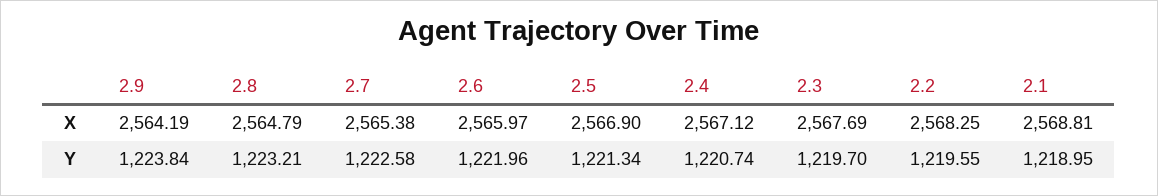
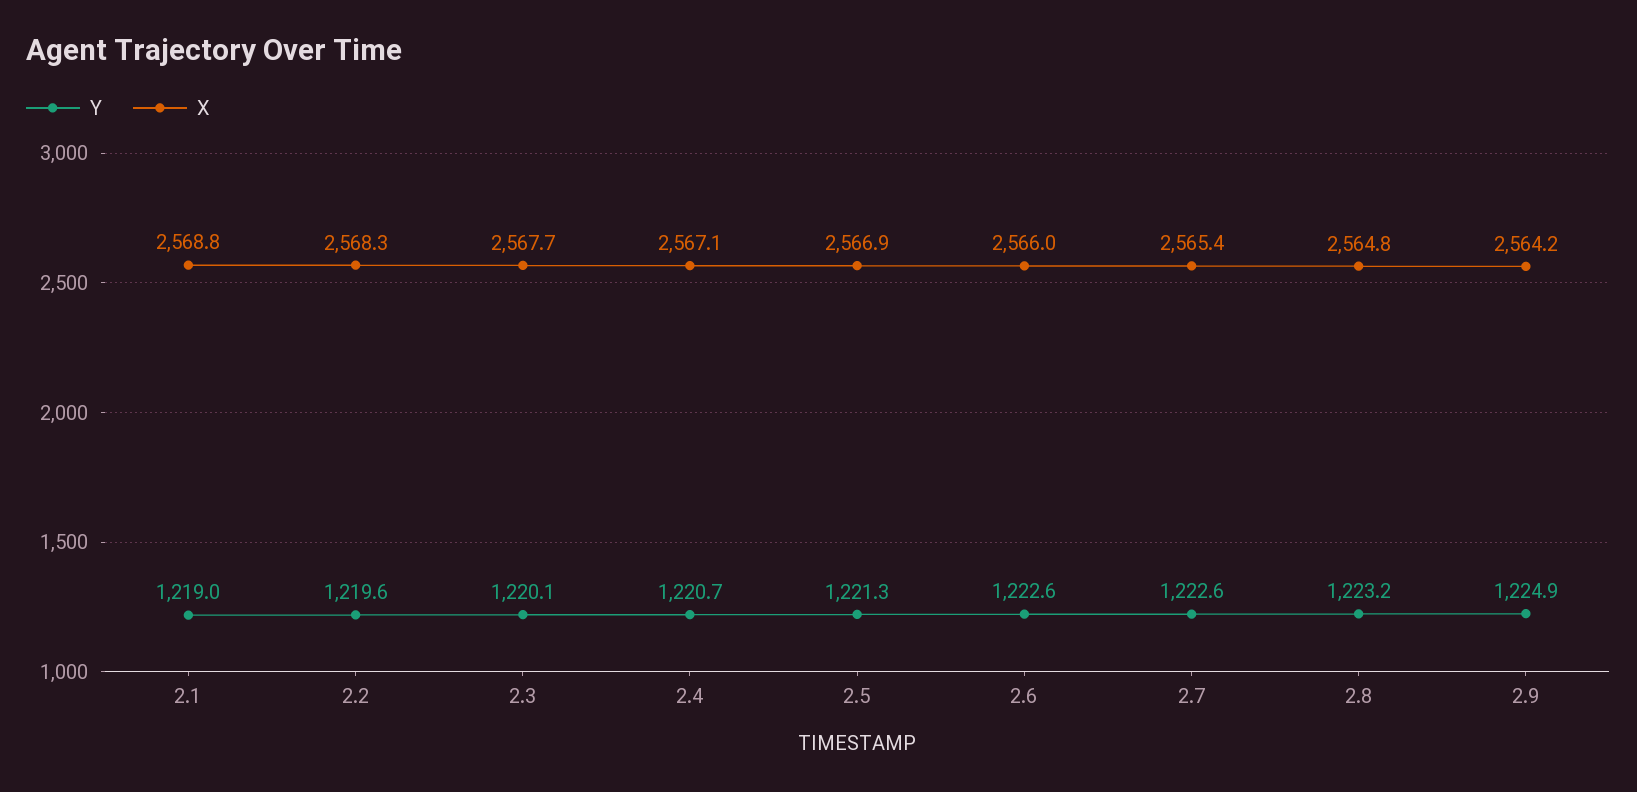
  {
    "X": {
      "2.9": 2564.19,
      "2.8": 2564.79,
      "2.7": 2565.38,
      "2.6": 2565.97,
      "2.5": 2566.9,
      "2.4": 2567.12,
      "2.3": 2567.69,
      "2.2": 2568.25,
      "2.1": 2568.81
    },
    "Y": {
-     "2.9": 1223.84,
+     "2.9": 1224.9,
      "2.8": 1223.21,
      "2.7": 1222.58,
-     "2.6": 1221.96,
+     "2.6": 1222.6,
      "2.5": 1221.34,
      "2.4": 1220.74,
-     "2.3": 1219.7,
+     "2.3": 1220.1,
      "2.2": 1219.55,
      "2.1": 1218.95
    }
  }

